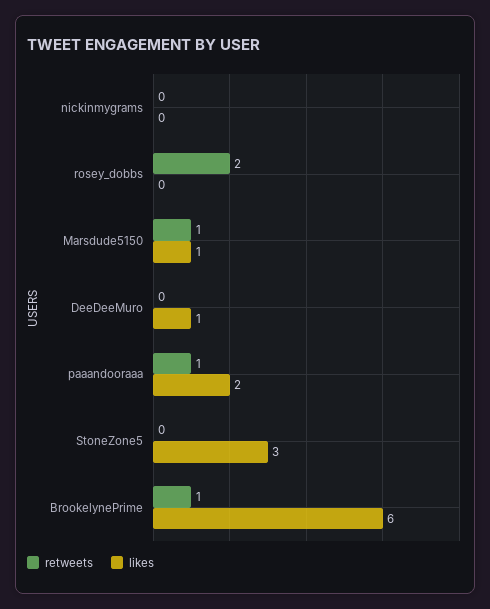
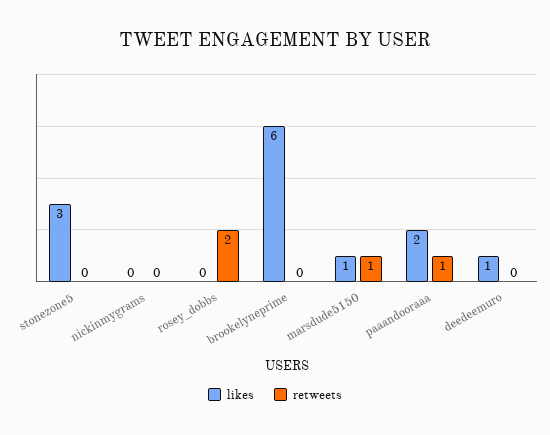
  {
    "retweets": {
      "nickinmygrams": 0,
      "rosey_dobbs": 2,
      "Marsdude5150": 1,
      "DeeDeeMuro": 0,
      "paaandooraaa": 1,
      "StoneZone5": 0,
-     "BrookelynePrime": 1
+     "BrookelynePrime": 0
    },
    "likes": {
      "nickinmygrams": 0,
      "rosey_dobbs": 0,
      "Marsdude5150": 1,
      "DeeDeeMuro": 1,
      "paaandooraaa": 2,
      "StoneZone5": 3,
      "BrookelynePrime": 6
    }
  }

